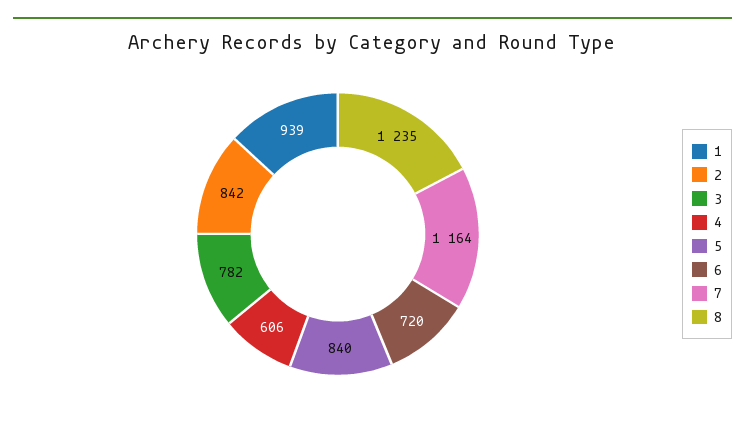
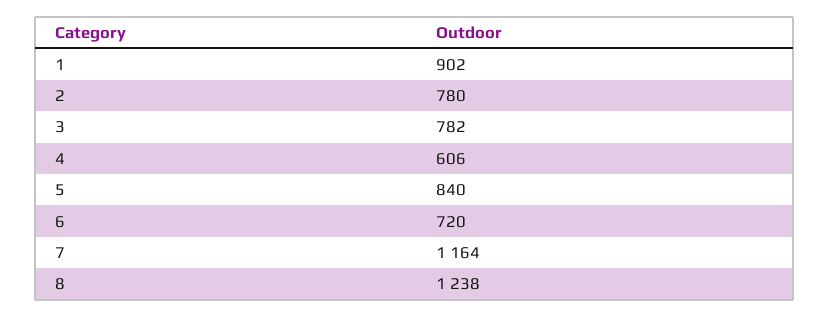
  {
-   "1": 939,
+   "1": 902,
-   "2": 842,
+   "2": 780,
    "3": 782,
    "4": 606,
    "5": 840,
    "6": 720,
    "7": 1164,
-   "8": 1235
+   "8": 1238
  }

